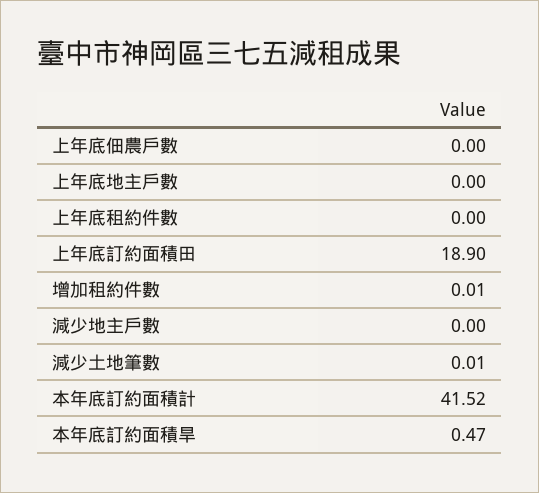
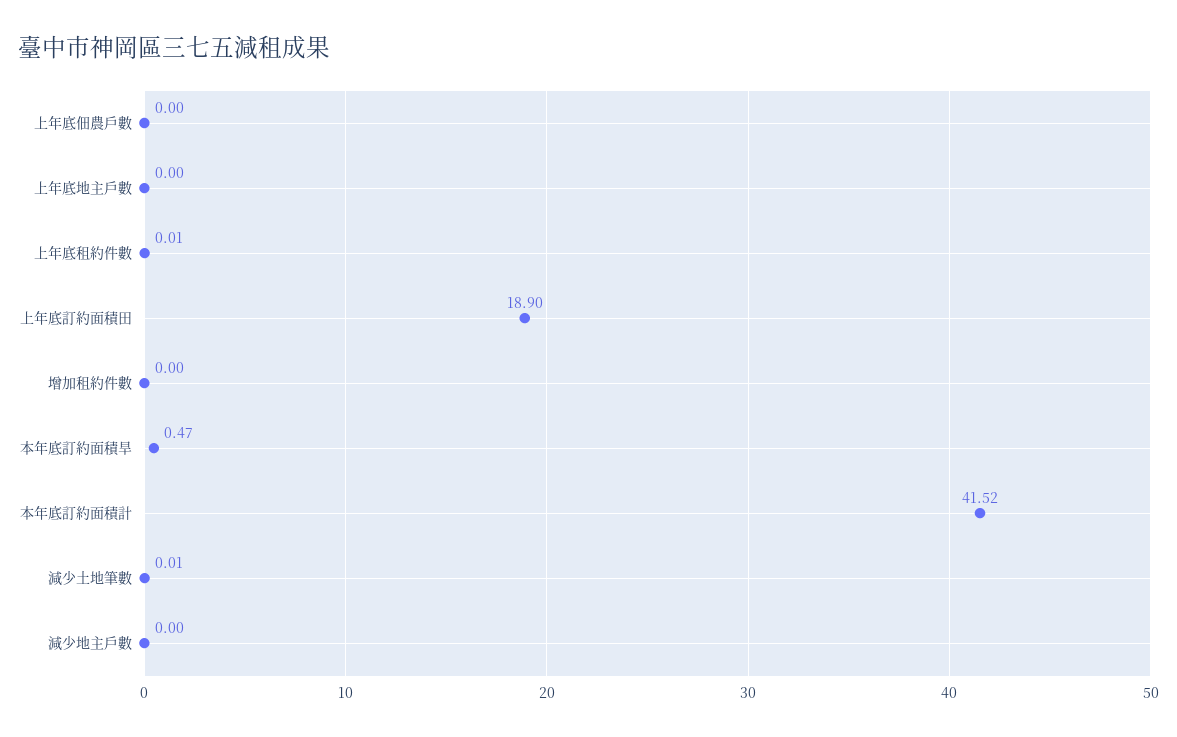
  {
    "上年底佃農戶數": 0,
    "上年底地主戶數": 0,
-   "上年底租約件數": 0,
+   "上年底租約件數": 0.01,
    "上年底訂約面積田": 18.9,
-   "增加租約件數": 0.01,
+   "增加租約件數": 0,
    "減少地主戶數": 0,
    "減少土地筆數": 0.01,
    "本年底訂約面積計": 41.52,
    "本年底訂約面積旱": 0.47
  }

